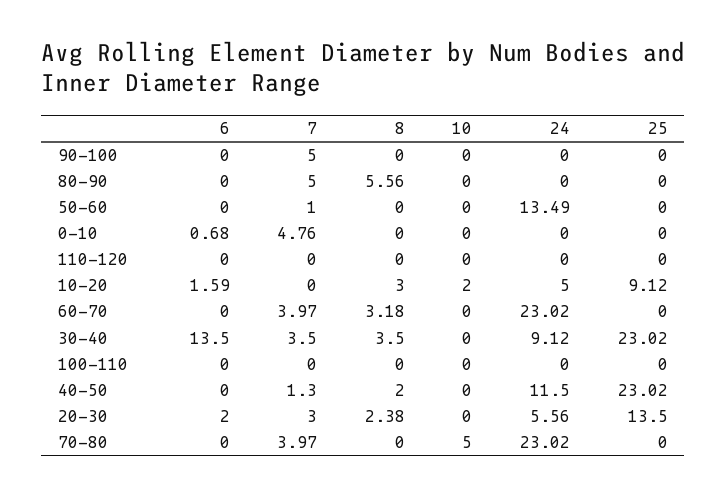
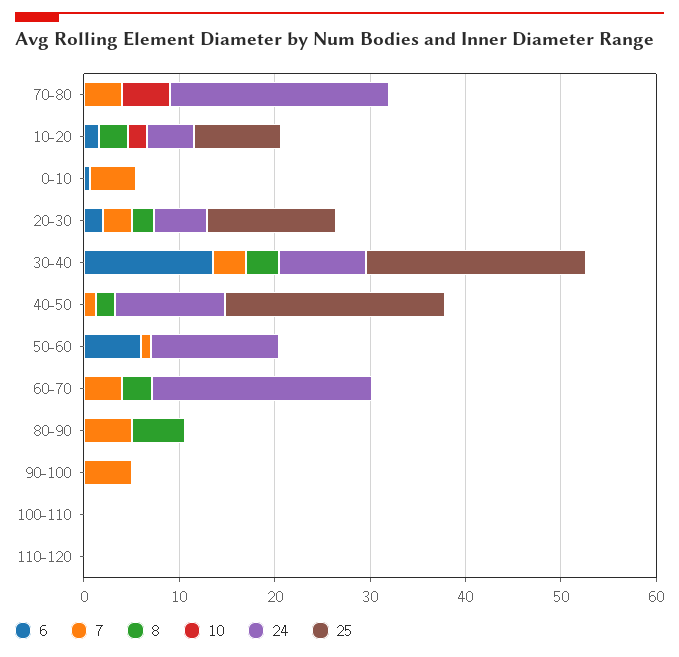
  {
    "6": {
      "90-100": 0,
      "80-90": 0,
-     "50-60": 0,
+     "50-60": 6,
      "0-10": 0.68,
      "110-120": 0,
      "10-20": 1.59,
      "60-70": 0,
      "30-40": 13.5,
      "100-110": 0,
      "40-50": 0,
      "20-30": 2,
      "70-80": 0
    },
    "7": {
      "90-100": 5,
      "80-90": 5,
      "50-60": 1,
      "0-10": 4.76,
      "110-120": 0,
      "10-20": 0,
      "60-70": 3.97,
      "30-40": 3.5,
      "100-110": 0,
      "40-50": 1.3,
      "20-30": 3,
      "70-80": 3.97
    },
    "8": {
      "90-100": 0,
      "80-90": 5.56,
      "50-60": 0,
      "0-10": 0,
      "110-120": 0,
      "10-20": 3,
      "60-70": 3.18,
      "30-40": 3.5,
      "100-110": 0,
      "40-50": 2,
      "20-30": 2.38,
      "70-80": 0
    },
    "10": {
      "90-100": 0,
      "80-90": 0,
      "50-60": 0,
      "0-10": 0,
      "110-120": 0,
      "10-20": 2,
      "60-70": 0,
      "30-40": 0,
      "100-110": 0,
      "40-50": 0,
      "20-30": 0,
      "70-80": 5
    },
    "24": {
      "90-100": 0,
      "80-90": 0,
      "50-60": 13.49,
      "0-10": 0,
      "110-120": 0,
      "10-20": 5,
      "60-70": 23.02,
      "30-40": 9.12,
      "100-110": 0,
      "40-50": 11.5,
      "20-30": 5.56,
      "70-80": 23.02
    },
    "25": {
      "90-100": 0,
      "80-90": 0,
      "50-60": 0,
      "0-10": 0,
      "110-120": 0,
      "10-20": 9.12,
      "60-70": 0,
      "30-40": 23.02,
      "100-110": 0,
      "40-50": 23.02,
      "20-30": 13.5,
      "70-80": 0
    }
  }

